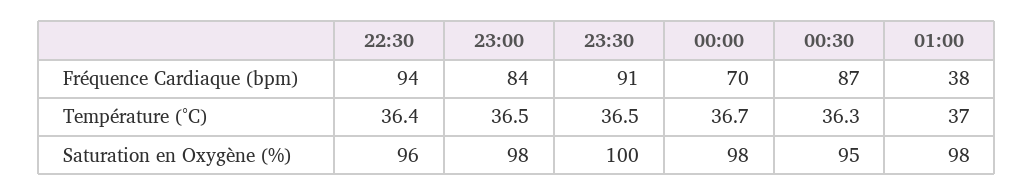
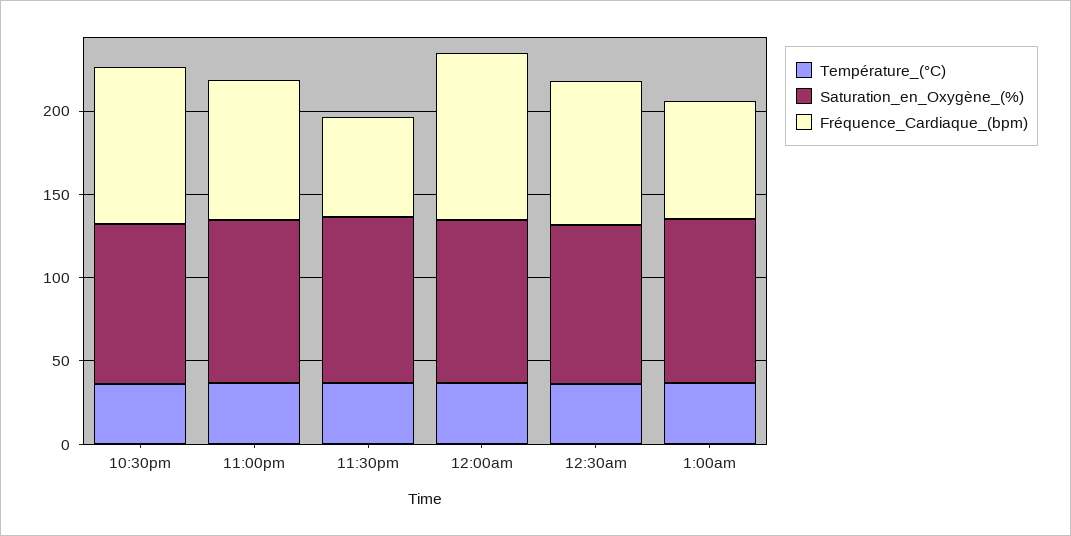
  {
    "Fréquence Cardiaque (bpm)": {
      "22:30": 94,
      "23:00": 84,
-     "23:30": 91,
+     "23:30": 60,
-     "00:00": 70,
+     "00:00": 100,
      "00:30": 87,
-     "01:00": 38
+     "01:00": 70
    },
    "Température (°C)": {
      "22:30": 36.4,
      "23:00": 36.5,
      "23:30": 36.5,
      "00:00": 36.7,
      "00:30": 36.3,
      "01:00": 37
    },
    "Saturation en Oxygène (%)": {
      "22:30": 96,
      "23:00": 98,
      "23:30": 100,
      "00:00": 98,
      "00:30": 95,
      "01:00": 98
    }
  }

